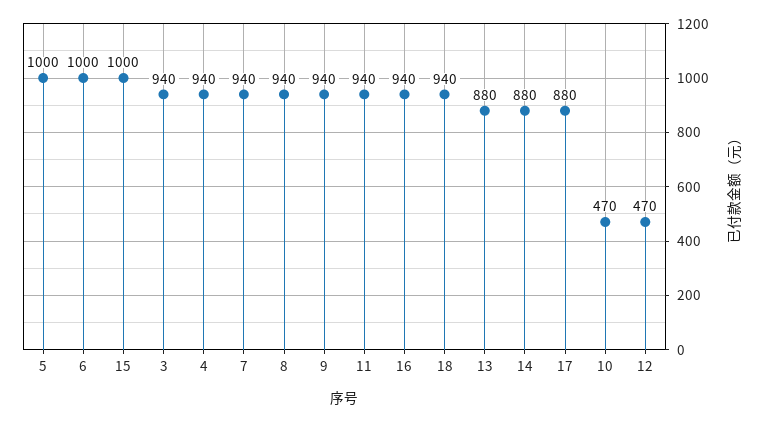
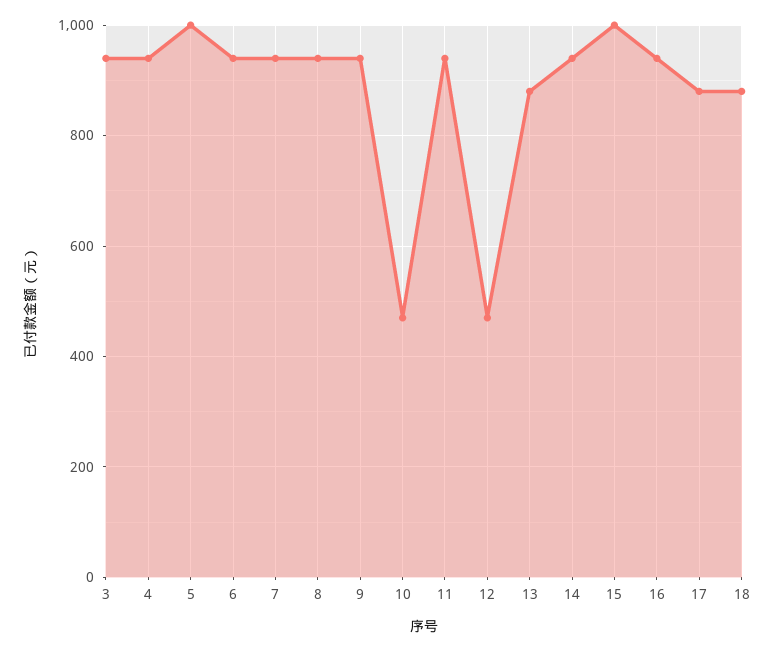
  {
    "5": 1000,
-   "6": 1000,
+   "6": 940,
    "15": 1000,
    "3": 940,
    "4": 940,
    "7": 940,
    "8": 940,
    "9": 940,
    "11": 940,
    "16": 940,
-   "18": 940,
+   "18": 880,
    "13": 880,
-   "14": 880,
+   "14": 940,
    "17": 880,
    "10": 470,
    "12": 470
  }

